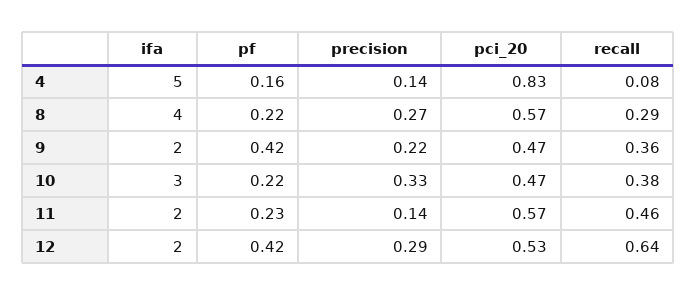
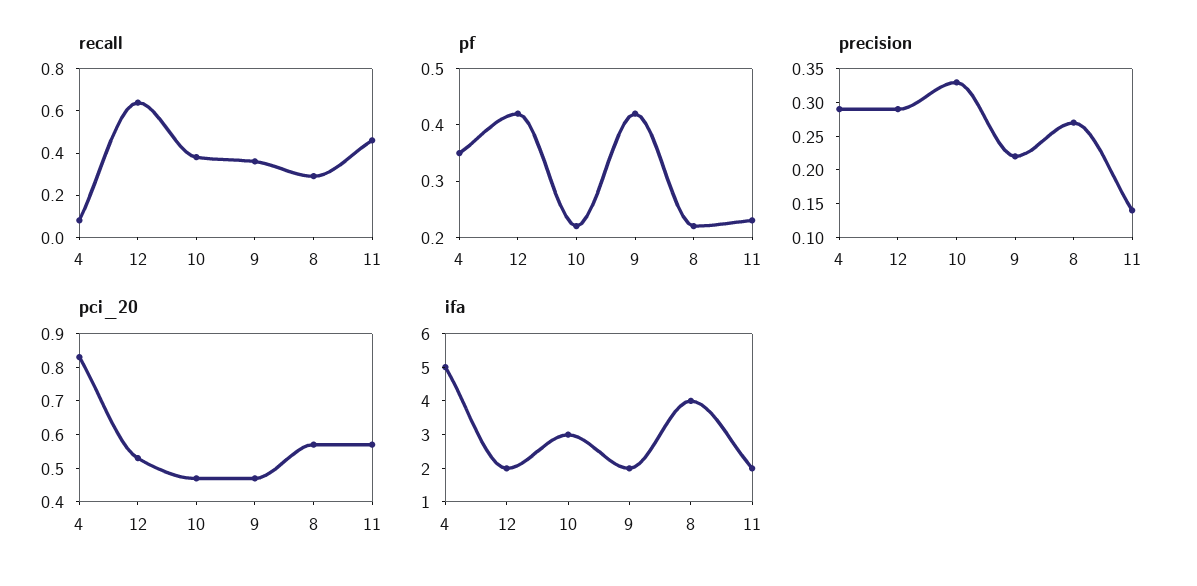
  {
    "ifa": {
      "4": 5,
      "8": 4,
      "9": 2,
      "10": 3,
      "11": 2,
      "12": 2
    },
    "pf": {
-     "4": 0.16,
+     "4": 0.35,
      "8": 0.22,
      "9": 0.42,
      "10": 0.22,
      "11": 0.23,
      "12": 0.42
    },
    "precision": {
-     "4": 0.14,
+     "4": 0.3,
      "8": 0.27,
      "9": 0.22,
      "10": 0.33,
      "11": 0.14,
      "12": 0.29
    },
    "pci_20": {
      "4": 0.83,
      "8": 0.57,
      "9": 0.47,
      "10": 0.47,
      "11": 0.57,
      "12": 0.53
    },
    "recall": {
      "4": 0.08,
      "8": 0.29,
      "9": 0.36,
      "10": 0.38,
      "11": 0.46,
      "12": 0.64
    }
  }

